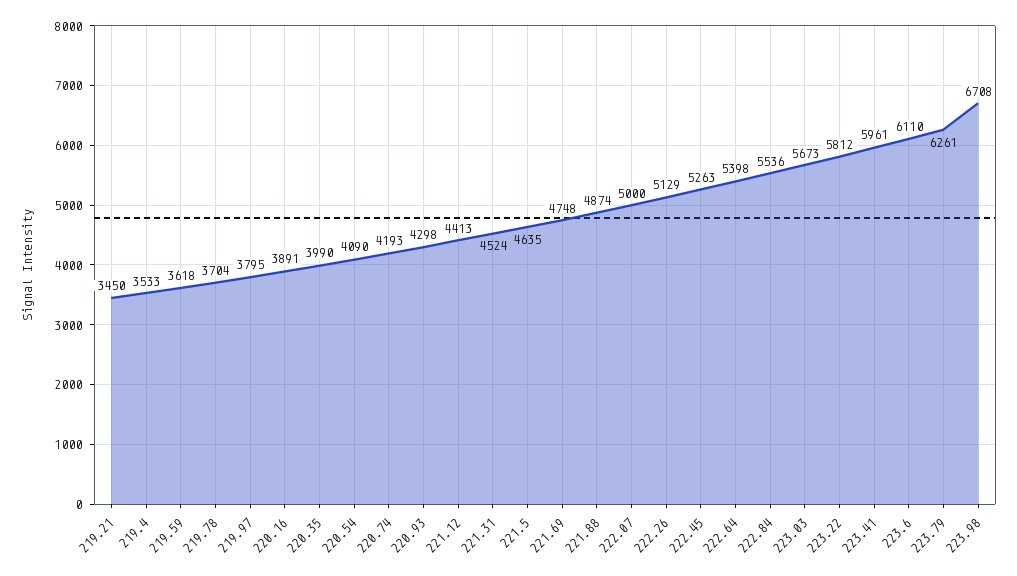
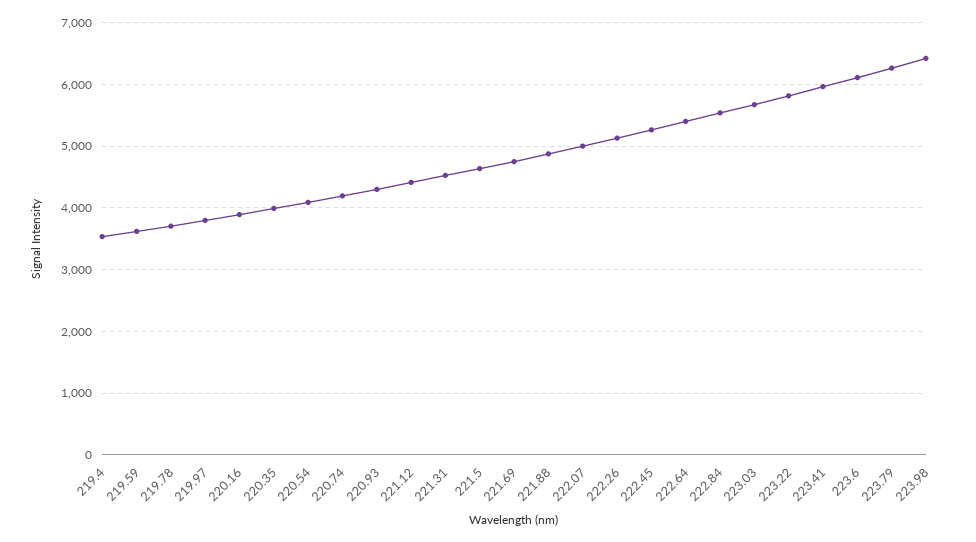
  {
-   "219.21": 3450,
    "219.4": 3533,
    "219.59": 3618,
    "219.78": 3704,
    "219.97": 3795,
    "220.16": 3891,
    "220.35": 3990,
    "220.54": 4090,
    "220.74": 4193,
    "220.93": 4298,
    "221.12": 4413,
    "221.31": 4524,
    "221.5": 4635,
    "221.69": 4748,
    "221.88": 4874,
    "222.07": 5000,
    "222.26": 5129,
    "222.45": 5263,
    "222.64": 5398,
    "222.84": 5536,
    "223.03": 5673,
    "223.22": 5812,
    "223.41": 5961,
    "223.6": 6110,
    "223.79": 6261,
-   "223.98": 6708
+   "223.98": 6400
  }

